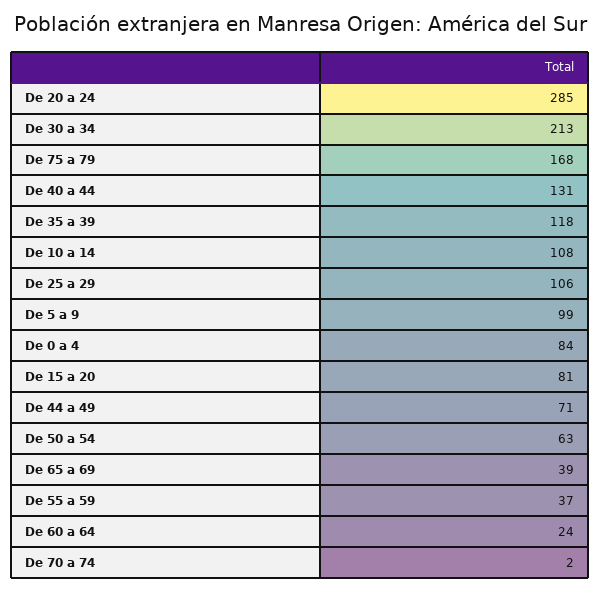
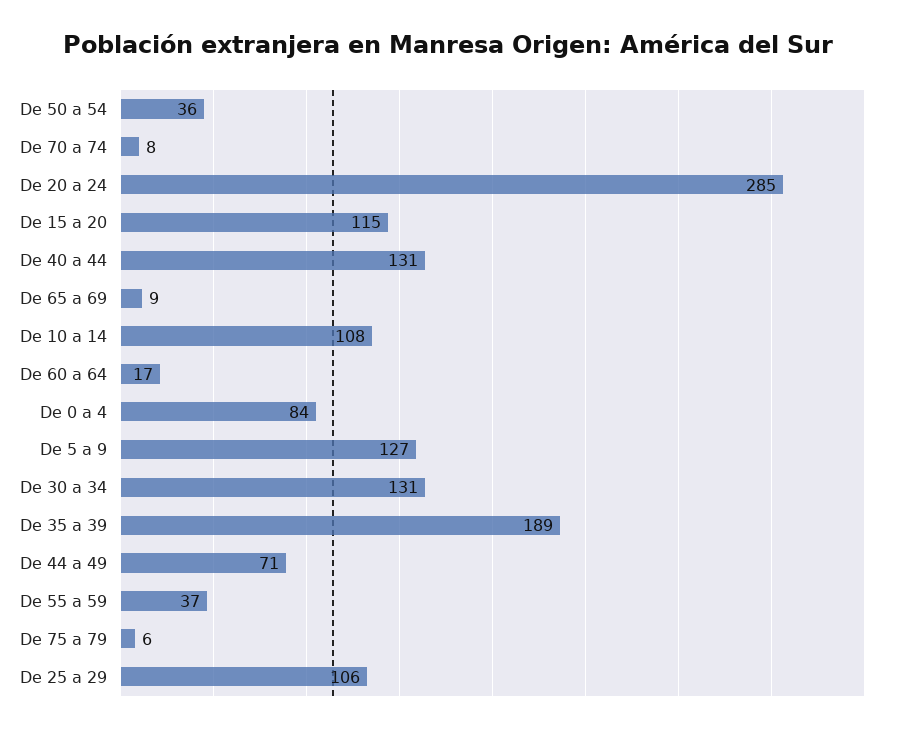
  {
    "De 20 a 24": 285,
-   "De 30 a 34": 213,
+   "De 30 a 34": 131,
-   "De 75 a 79": 168,
+   "De 75 a 79": 6,
    "De 40 a 44": 131,
-   "De 35 a 39": 118,
+   "De 35 a 39": 189,
    "De 10 a 14": 108,
    "De 25 a 29": 106,
-   "De 5 a 9": 99,
+   "De 5 a 9": 127,
    "De 0 a 4": 84,
-   "De 15 a 20": 81,
+   "De 15 a 20": 115,
    "De 44 a 49": 71,
-   "De 50 a 54": 63,
+   "De 50 a 54": 36,
-   "De 65 a 69": 39,
+   "De 65 a 69": 9,
    "De 55 a 59": 37,
-   "De 60 a 64": 24,
+   "De 60 a 64": 17,
-   "De 70 a 74": 2
+   "De 70 a 74": 8
  }

